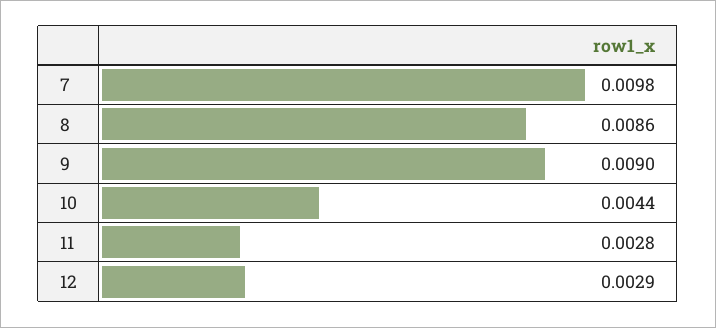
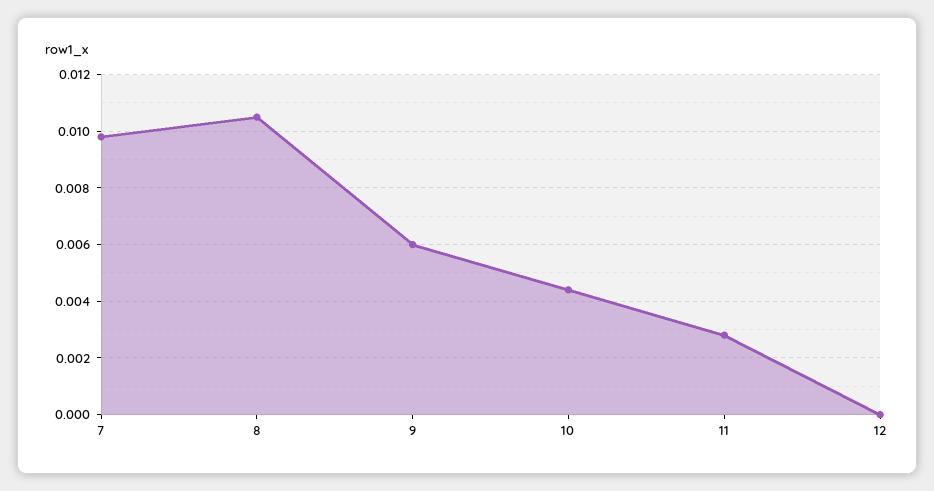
  {
    "7": 0.0098,
-   "8": 0.0086,
+   "8": 0.0105,
-   "9": 0.009,
+   "9": 0.006,
    "10": 0.0044,
    "11": 0.0028,
-   "12": 0.0029
+   "12": 0
  }

